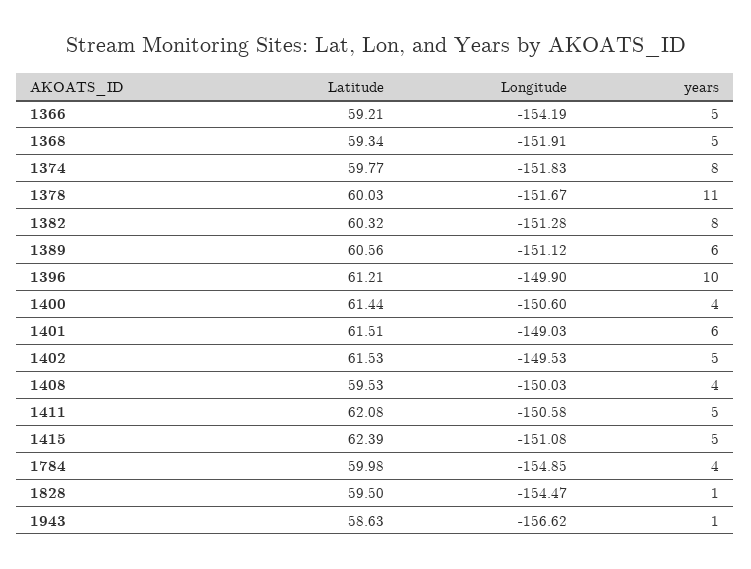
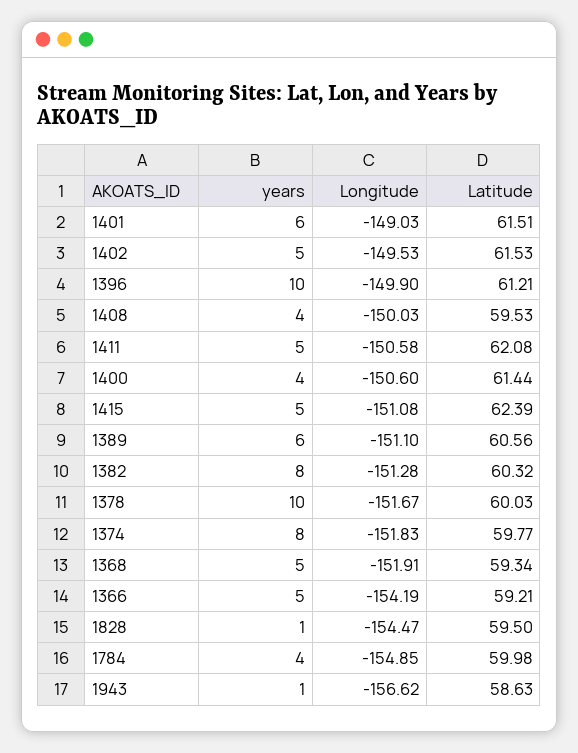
  {
    "Latitude": {
      "1366": 59.21,
      "1368": 59.34,
      "1374": 59.77,
      "1378": 60.03,
      "1382": 60.32,
      "1389": 60.56,
      "1396": 61.21,
      "1400": 61.44,
      "1401": 61.51,
      "1402": 61.53,
      "1408": 59.53,
      "1411": 62.08,
      "1415": 62.39,
      "1784": 59.98,
      "1828": 59.5,
      "1943": 58.63
    },
    "Longitude": {
      "1366": -154.19,
      "1368": -151.91,
      "1374": -151.83,
      "1378": -151.67,
      "1382": -151.28,
-     "1389": -151.12,
+     "1389": -151.1,
      "1396": -149.9,
      "1400": -150.6,
      "1401": -149.03,
      "1402": -149.53,
      "1408": -150.03,
      "1411": -150.58,
      "1415": -151.08,
      "1784": -154.85,
      "1828": -154.47,
      "1943": -156.62
    },
    "years": {
      "1366": 5,
      "1368": 5,
      "1374": 8,
-     "1378": 11,
+     "1378": 10,
      "1382": 8,
      "1389": 6,
      "1396": 10,
      "1400": 4,
      "1401": 6,
      "1402": 5,
      "1408": 4,
      "1411": 5,
      "1415": 5,
      "1784": 4,
      "1828": 1,
      "1943": 1
    }
  }

